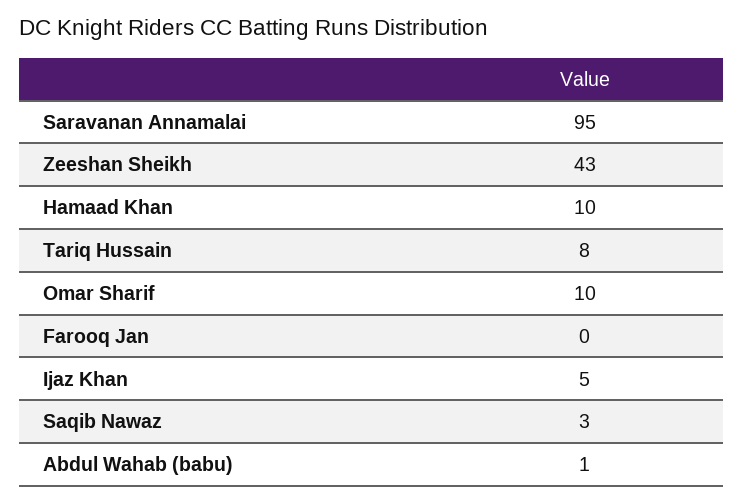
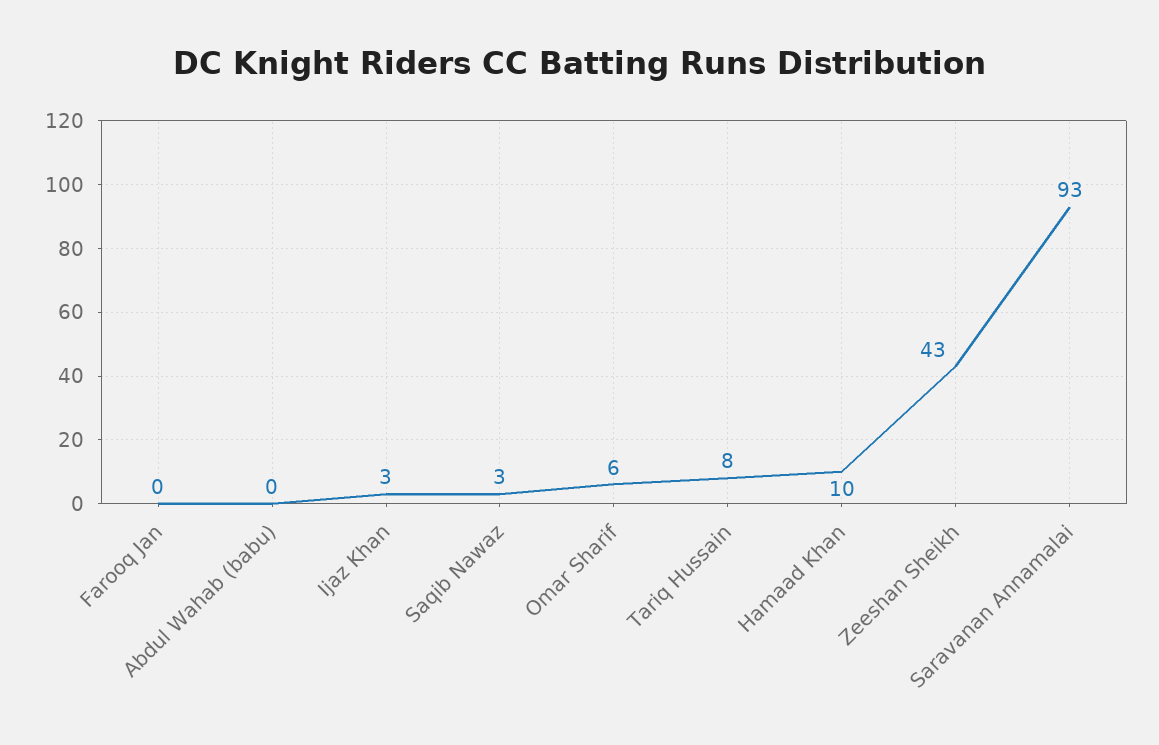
  {
-   "Saravanan Annamalai": 95,
+   "Saravanan Annamalai": 93,
    "Zeeshan Sheikh": 43,
    "Hamaad Khan": 10,
    "Tariq Hussain": 8,
-   "Omar Sharif": 10,
+   "Omar Sharif": 6,
    "Farooq Jan": 0,
-   "Ijaz Khan": 5,
+   "Ijaz Khan": 3,
    "Saqib Nawaz": 3,
-   "Abdul Wahab (babu)": 1
+   "Abdul Wahab (babu)": 0
  }

